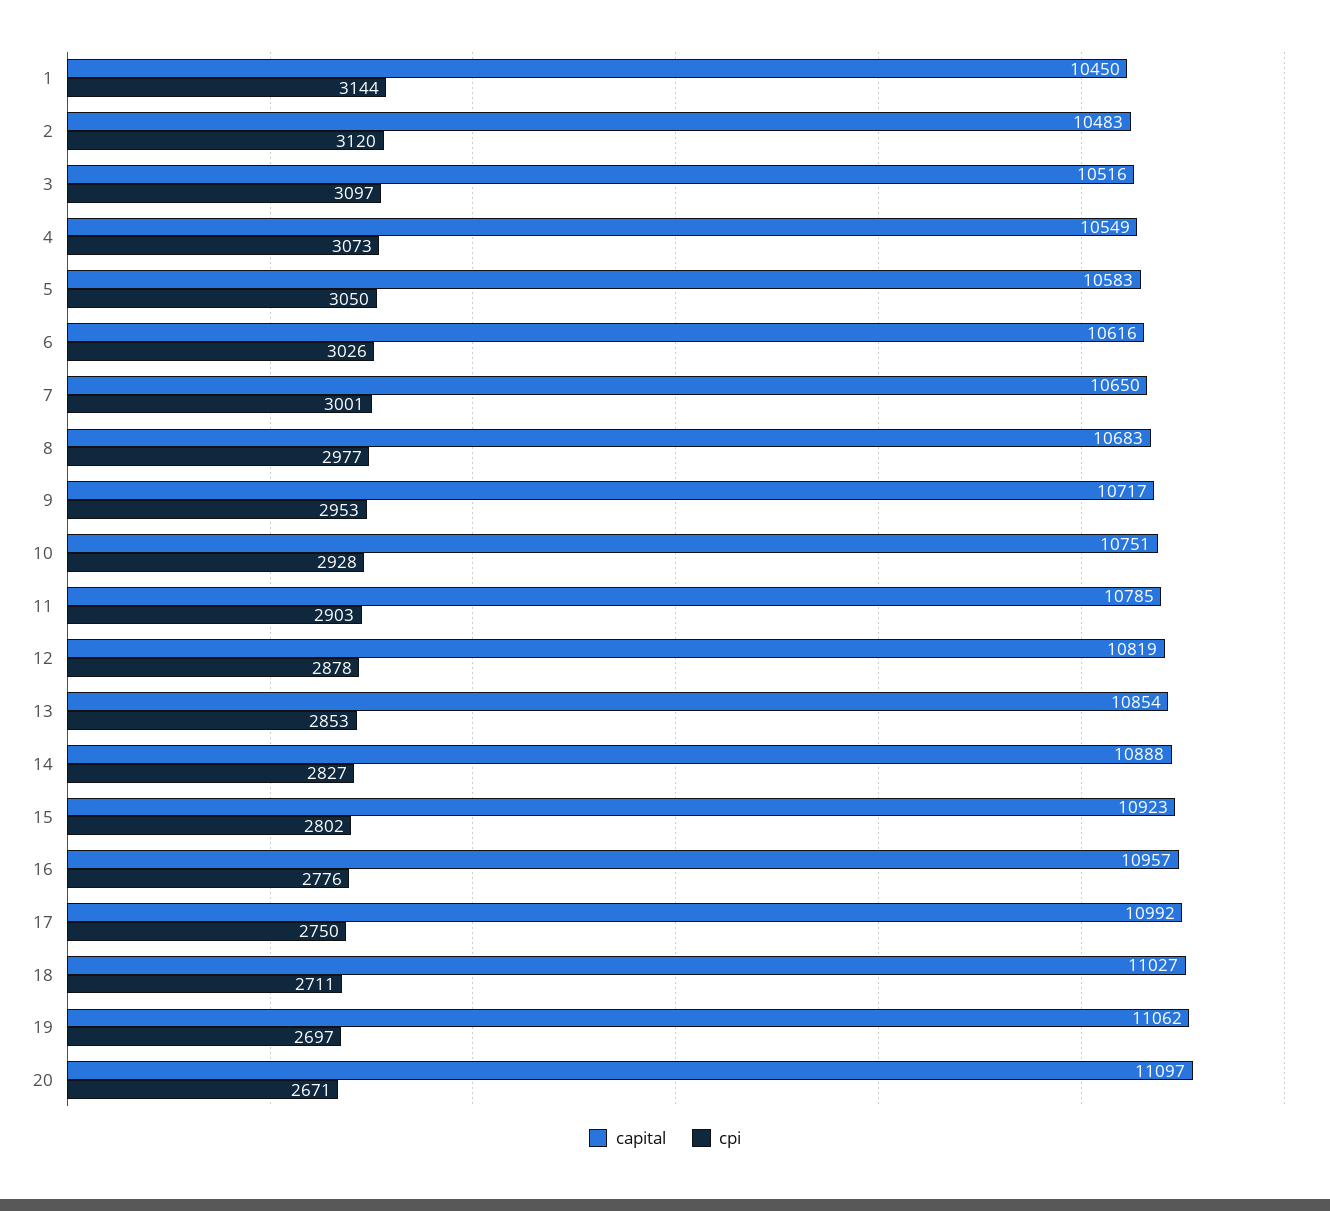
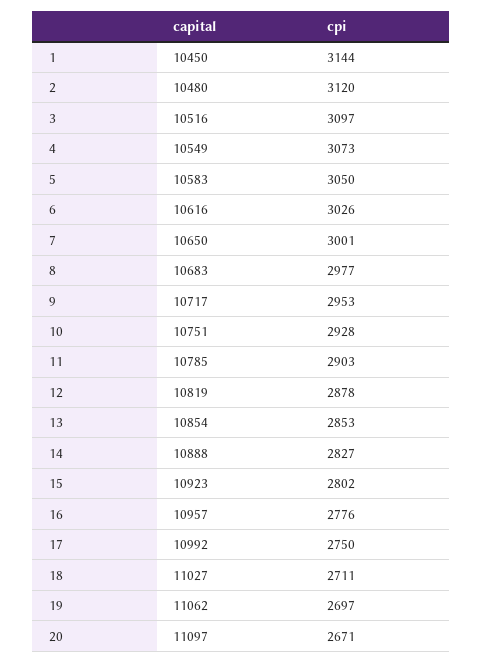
  {
    "capital": {
      "1": 10450,
-     "2": 10483,
+     "2": 10480,
      "3": 10516,
      "4": 10549,
      "5": 10583,
      "6": 10616,
      "7": 10650,
      "8": 10683,
      "9": 10717,
      "10": 10751,
      "11": 10785,
      "12": 10819,
      "13": 10854,
      "14": 10888,
      "15": 10923,
      "16": 10957,
      "17": 10992,
      "18": 11027,
      "19": 11062,
      "20": 11097
    },
    "cpi": {
      "1": 3144,
      "2": 3120,
      "3": 3097,
      "4": 3073,
      "5": 3050,
      "6": 3026,
      "7": 3001,
      "8": 2977,
      "9": 2953,
      "10": 2928,
      "11": 2903,
      "12": 2878,
      "13": 2853,
      "14": 2827,
      "15": 2802,
      "16": 2776,
      "17": 2750,
      "18": 2711,
      "19": 2697,
      "20": 2671
    }
  }

